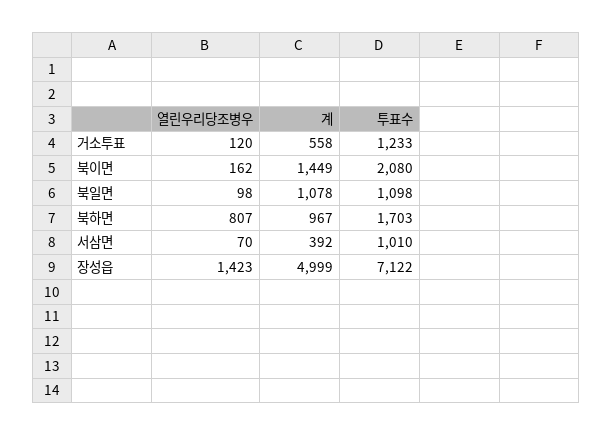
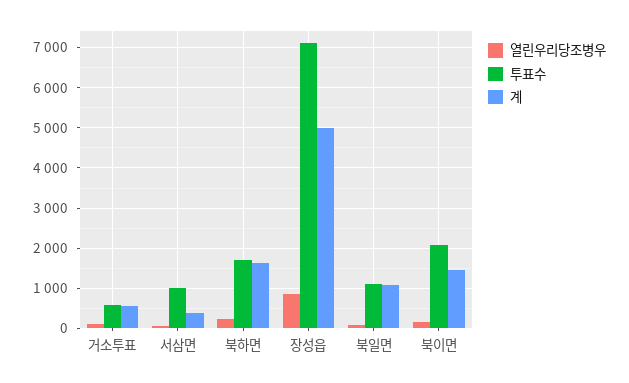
  {
    "열린우리당조병우": {
      "거소투표": 120,
      "북이면": 162,
      "북일면": 98,
-     "북하면": 807,
+     "북하면": 200,
      "서삼면": 70,
-     "장성읍": 1423
+     "장성읍": 800
    },
    "계": {
      "거소투표": 558,
      "북이면": 1449,
      "북일면": 1078,
-     "북하면": 967,
+     "북하면": 1600,
      "서삼면": 392,
      "장성읍": 4999
    },
    "투표수": {
-     "거소투표": 1233,
+     "거소투표": 600,
      "북이면": 2080,
      "북일면": 1098,
      "북하면": 1703,
      "서삼면": 1010,
      "장성읍": 7122
    }
  }

